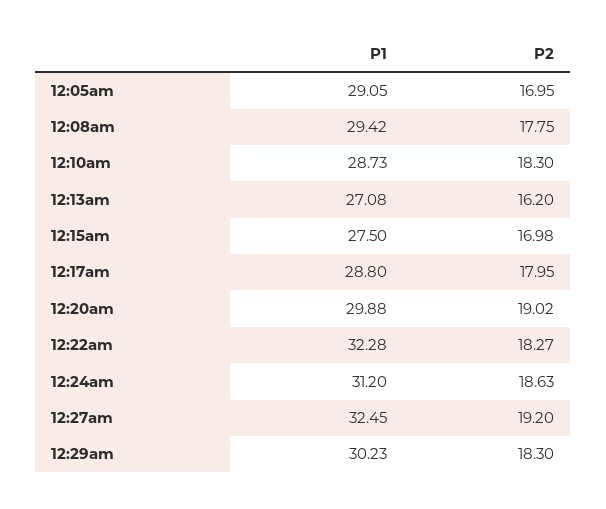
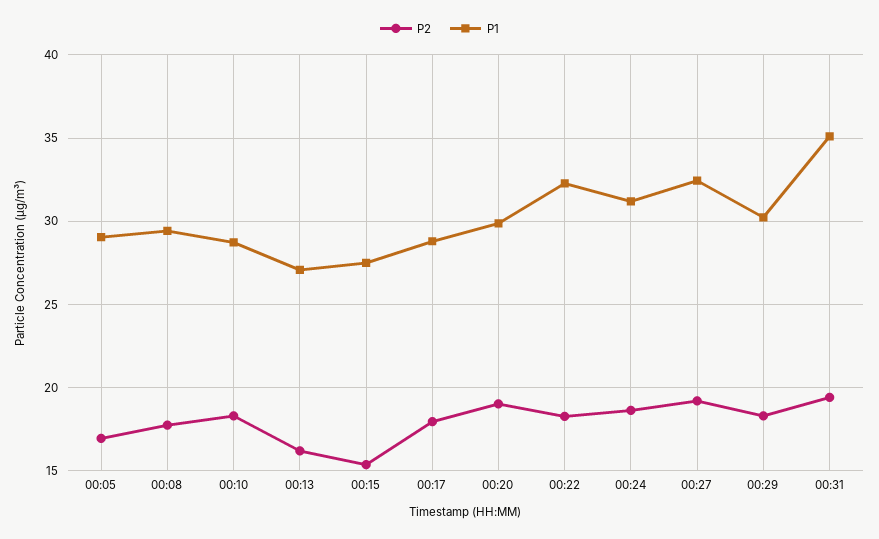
  {
    "P1": {
      "12:05am": 29.05,
      "12:08am": 29.42,
      "12:10am": 28.73,
      "12:13am": 27.08,
      "12:15am": 27.5,
      "12:17am": 28.8,
      "12:20am": 29.88,
      "12:22am": 32.28,
      "12:24am": 31.2,
      "12:27am": 32.45,
-     "12:29am": 30.23
+     "12:29am": 30.23,
+     "00:31": 35
    },
    "P2": {
      "12:05am": 16.95,
      "12:08am": 17.75,
      "12:10am": 18.3,
      "12:13am": 16.2,
-     "12:15am": 16.98,
+     "12:15am": 15.5,
      "12:17am": 17.95,
      "12:20am": 19.02,
      "12:22am": 18.27,
      "12:24am": 18.63,
      "12:27am": 19.2,
-     "12:29am": 18.3
+     "12:29am": 18.3,
+     "00:31": 19.5
    }
  }

